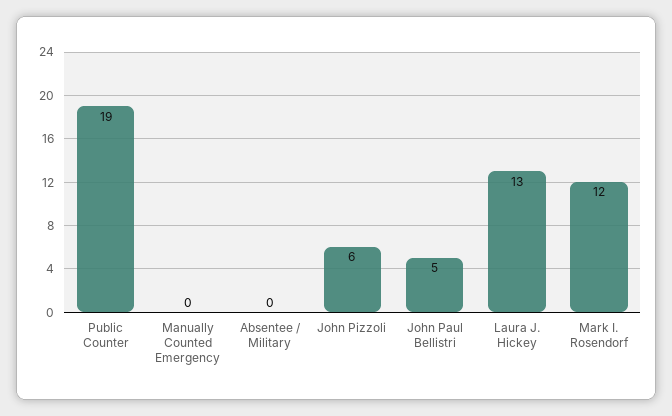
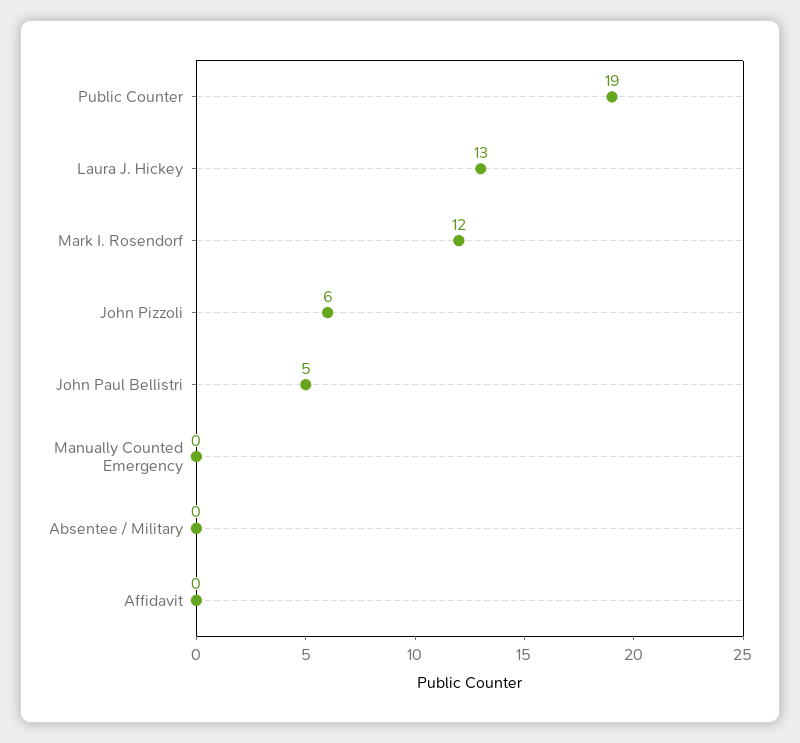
  {
    "Public Counter": 19,
    "Manually Counted Emergency": 0,
    "Absentee / Military": 0,
    "John Pizzoli": 6,
    "John Paul Bellistri": 5,
    "Laura J. Hickey": 13,
-   "Mark I. Rosendorf": 12
+   "Mark I. Rosendorf": 12,
+   "Affidavit": 0
  }

